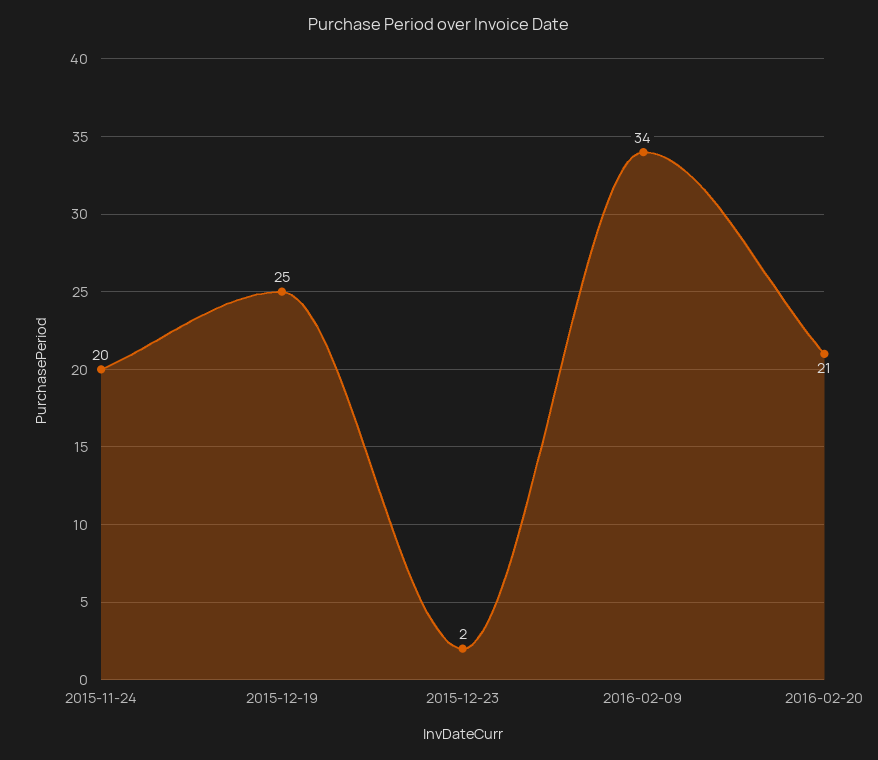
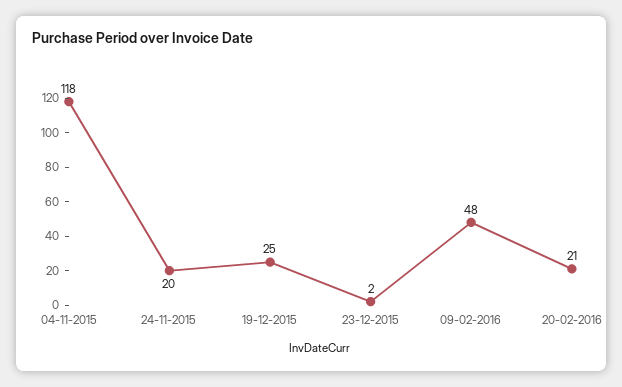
  {
    "2015-11-24": 20,
    "2015-12-19": 25,
    "2015-12-23": 2,
-   "2016-02-09": 34,
+   "2016-02-09": 48,
-   "2016-02-20": 21
+   "2016-02-20": 21,
+   "04-11-2015": 118
  }

